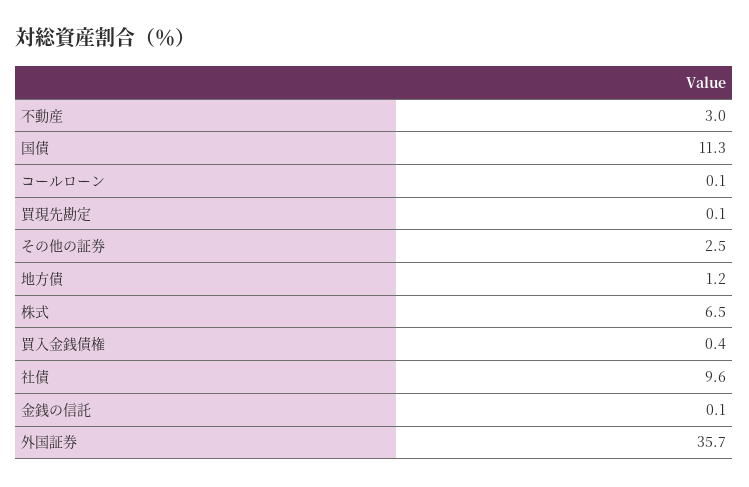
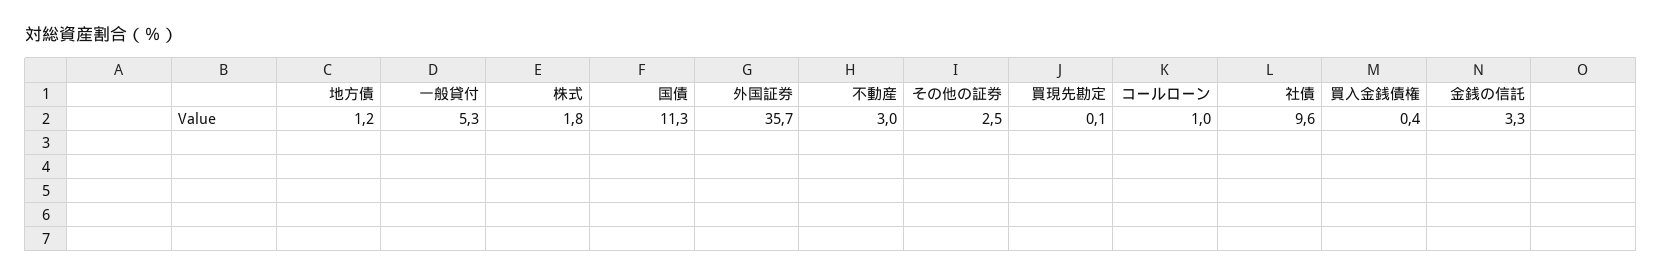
  {
    "不動産": 3,
    "国債": 11.3,
-   "コールローン": 0.1,
+   "コールローン": 1,
    "買現先勘定": 0.1,
    "その他の証券": 2.5,
    "地方債": 1.2,
-   "株式": 6.5,
+   "株式": 1.8,
    "買入金銭債権": 0.4,
    "社債": 9.6,
-   "金銭の信託": 0.1,
+   "金銭の信託": 3.3,
-   "外国証券": 35.7
+   "外国証券": 35.7,
+   "一般貸付": 5.3
  }

